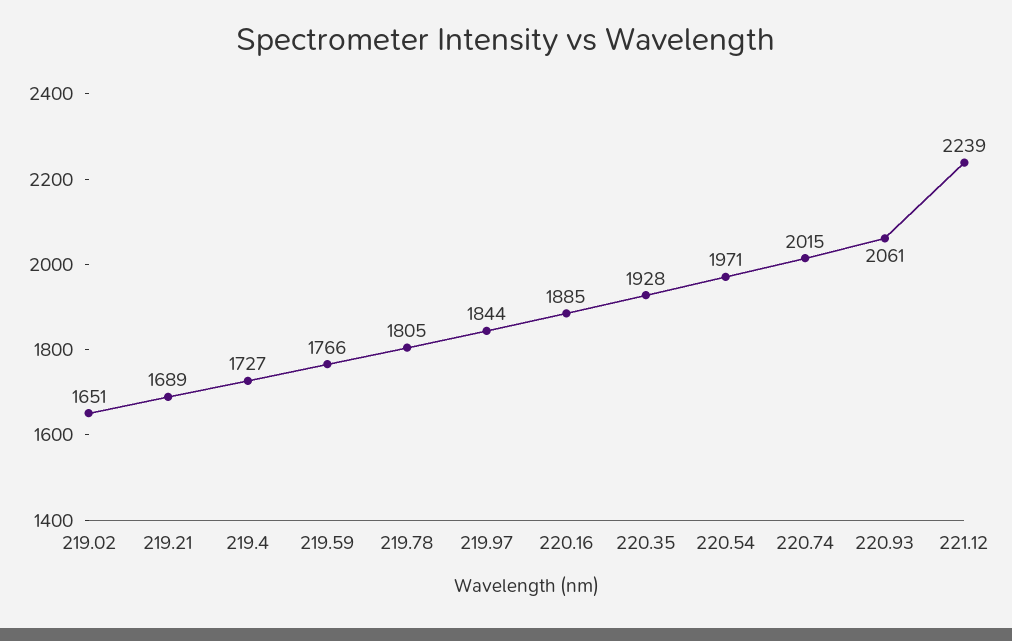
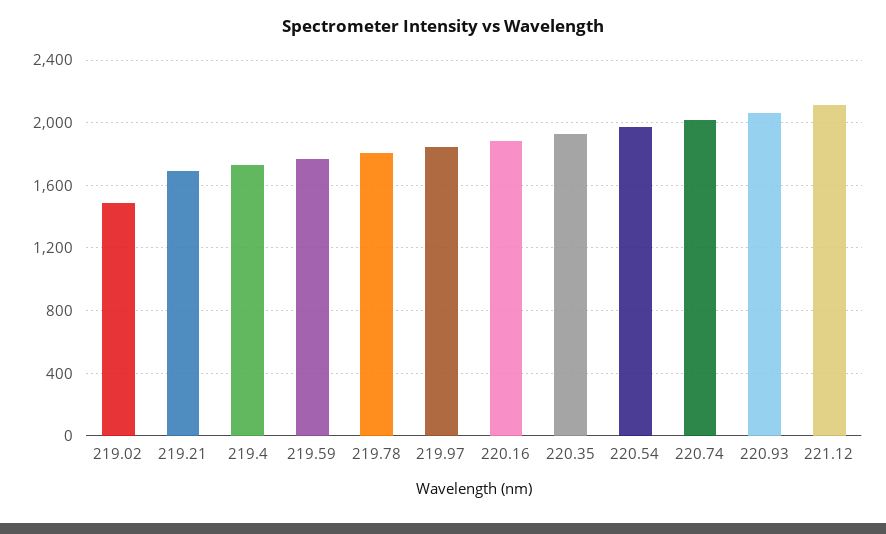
  {
-   "219.02": 1651,
+   "219.02": 1500,
    "219.21": 1689,
    "219.4": 1727,
    "219.59": 1766,
    "219.78": 1805,
    "219.97": 1844,
    "220.16": 1885,
    "220.35": 1928,
    "220.54": 1971,
    "220.74": 2015,
    "220.93": 2061,
-   "221.12": 2239
+   "221.12": 2100
  }

